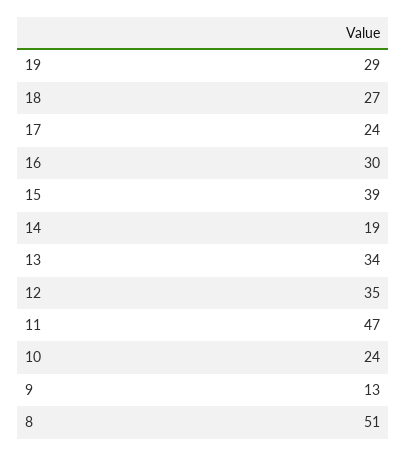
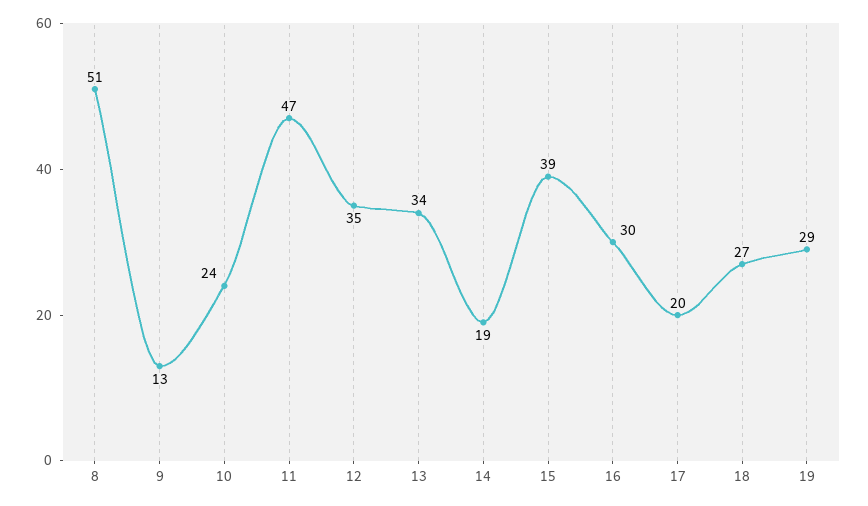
  {
    "19": 29,
    "18": 27,
-   "17": 24,
+   "17": 20,
    "16": 30,
    "15": 39,
    "14": 19,
    "13": 34,
    "12": 35,
    "11": 47,
    "10": 24,
    "9": 13,
    "8": 51
  }

